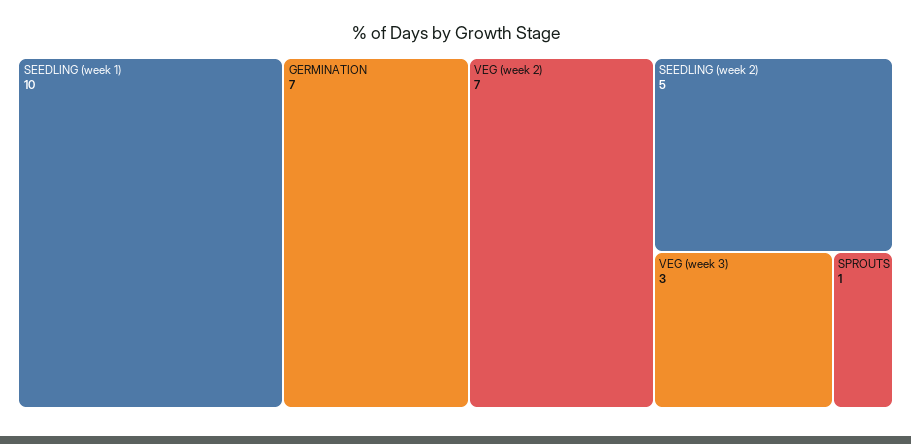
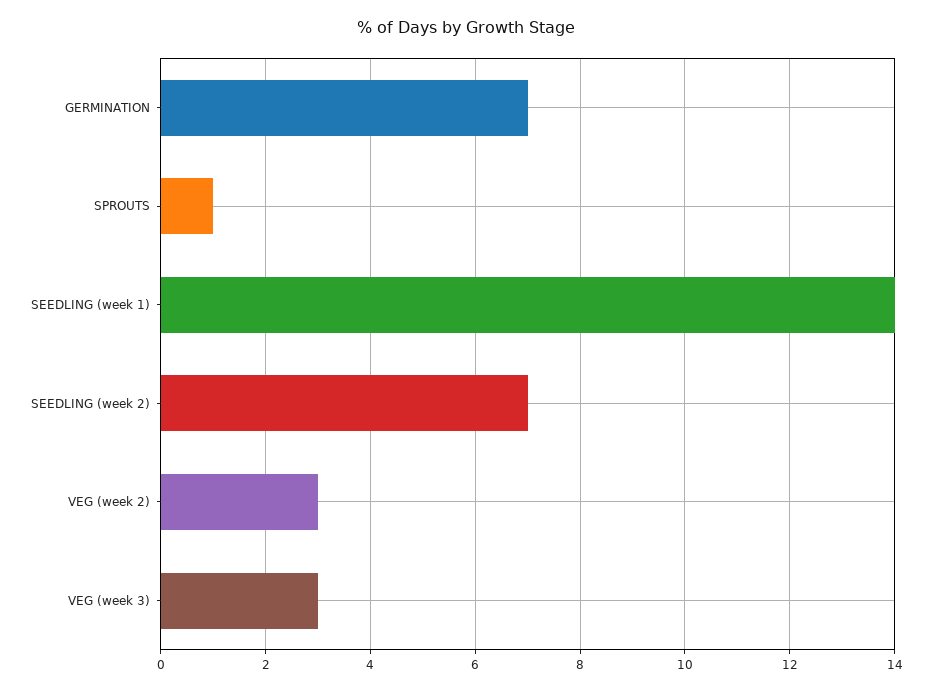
  {
-   "SEEDLING (week 1)": 10,
+   "SEEDLING (week 1)": 14,
    "GERMINATION": 7,
-   "VEG (week 2)": 7,
+   "VEG (week 2)": 3,
-   "SEEDLING (week 2)": 5,
+   "SEEDLING (week 2)": 7,
    "VEG (week 3)": 3,
    "SPROUTS": 1
  }

